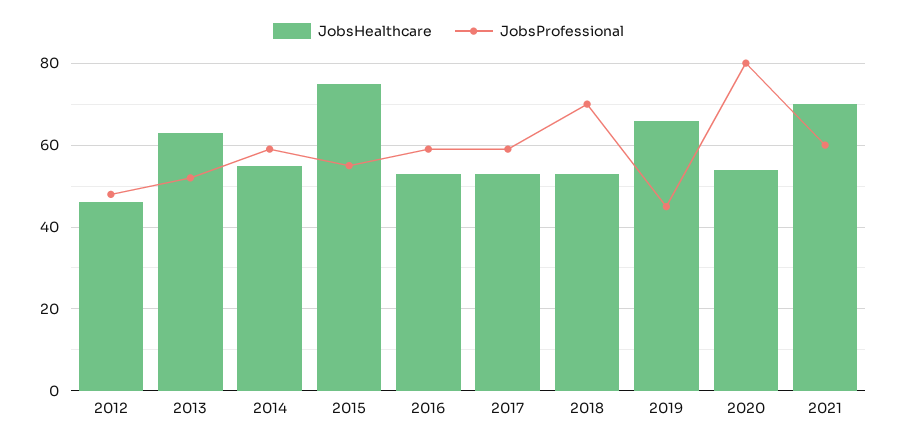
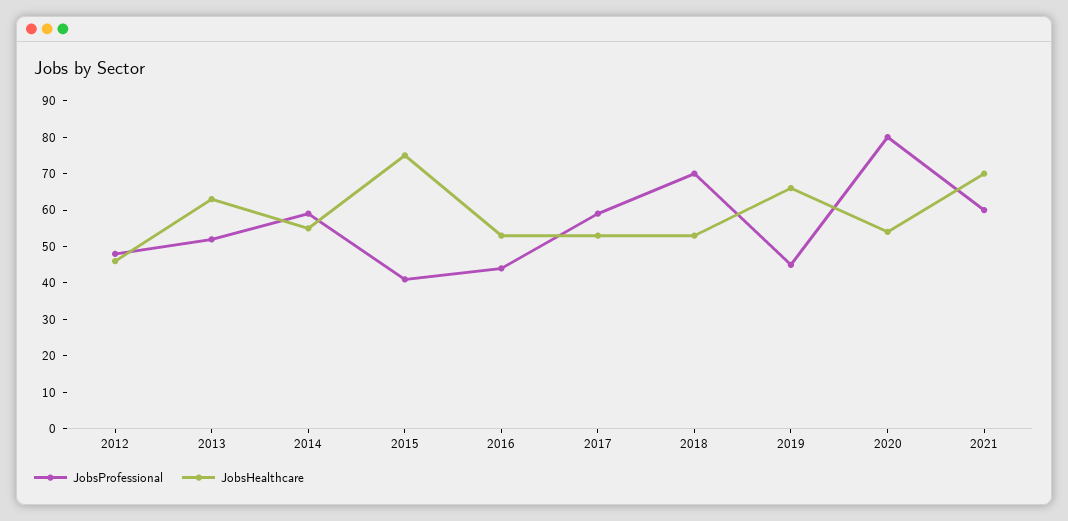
  {
    "JobsHealthcare": {
      "2012": 45,
      "2013": 65,
      "2014": 55,
      "2015": 75,
      "2016": 55,
      "2017": 55,
      "2018": 55,
      "2019": 65,
      "2020": 55,
      "2021": 70
    },
    "JobsProfessional": {
      "2012": 50,
      "2013": 50,
      "2014": 60,
-     "2015": 55,
+     "2015": 40,
-     "2016": 60,
+     "2016": 45,
      "2017": 60,
      "2018": 70,
      "2019": 45,
      "2020": 80,
      "2021": 60
    }
  }

